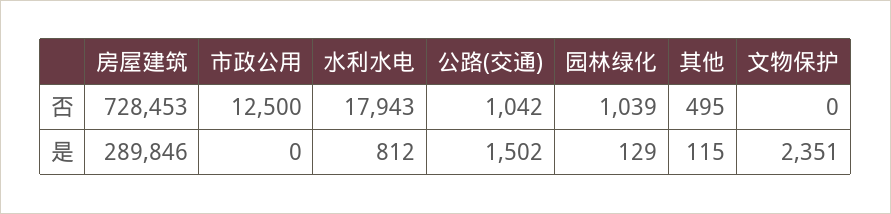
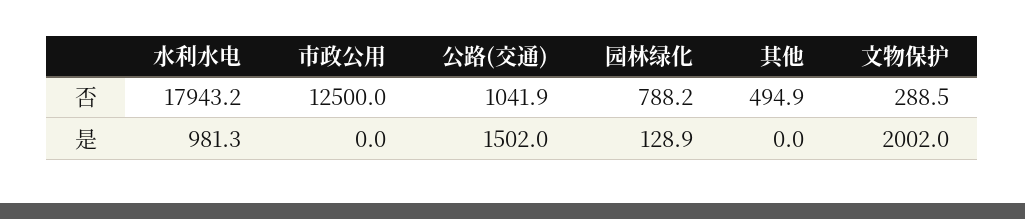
  {
-   "房屋建筑": {
-     "否": 728453,
-     "是": 289846
-   },
    "市政公用": {
      "否": 12500,
      "是": 0
    },
    "水利水电": {
      "否": 17943.2,
-     "是": 812
+     "是": 981.3
    },
    "公路(交通)": {
      "否": 1041.9,
      "是": 1502
    },
    "园林绿化": {
-     "否": 1039,
+     "否": 788.2,
      "是": 128.9
    },
    "其他": {
      "否": 494.9,
-     "是": 115
+     "是": 0
    },
    "文物保护": {
-     "否": 0,
+     "否": 288.5,
-     "是": 2351
+     "是": 2002
    }
  }

